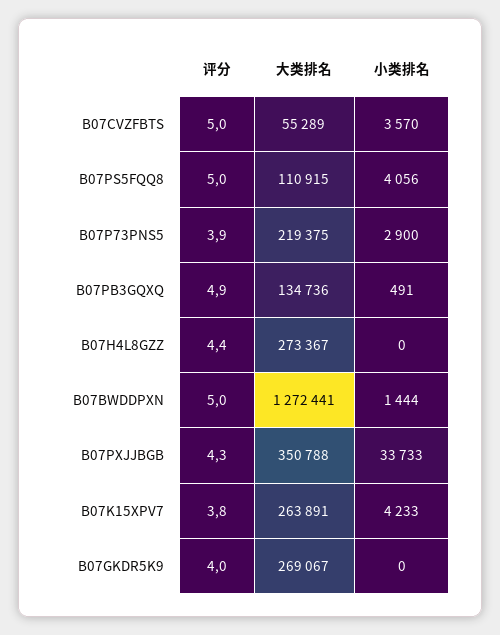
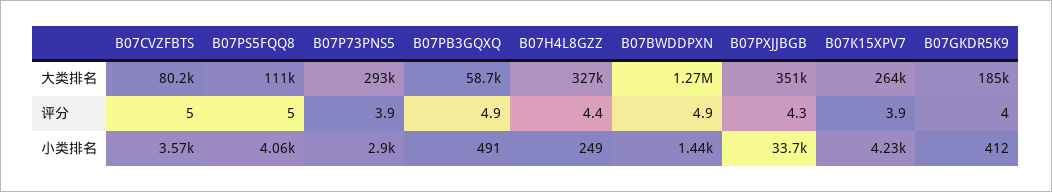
  {
    "评分": {
      "B07CVZFBTS": 5,
      "B07PS5FQQ8": 5,
      "B07P73PNS5": 3.9,
      "B07PB3GQXQ": 4.9,
      "B07H4L8GZZ": 4.4,
-     "B07BWDDPXN": 5,
+     "B07BWDDPXN": 4.9,
      "B07PXJJBGB": 4.3,
-     "B07K15XPV7": 3.8,
+     "B07K15XPV7": 3.9,
      "B07GKDR5K9": 4
    },
    "大类排名": {
-     "B07CVZFBTS": 55289,
+     "B07CVZFBTS": 80200,
      "B07PS5FQQ8": 110915,
-     "B07P73PNS5": 219375,
+     "B07P73PNS5": 293000,
-     "B07PB3GQXQ": 134736,
+     "B07PB3GQXQ": 58700,
-     "B07H4L8GZZ": 273367,
+     "B07H4L8GZZ": 327000,
      "B07BWDDPXN": 1272441,
      "B07PXJJBGB": 350788,
      "B07K15XPV7": 263891,
-     "B07GKDR5K9": 269067
+     "B07GKDR5K9": 185000
    },
    "小类排名": {
      "B07CVZFBTS": 3570,
      "B07PS5FQQ8": 4056,
      "B07P73PNS5": 2900,
      "B07PB3GQXQ": 491,
-     "B07H4L8GZZ": 0,
+     "B07H4L8GZZ": 249,
      "B07BWDDPXN": 1444,
      "B07PXJJBGB": 33733,
      "B07K15XPV7": 4233,
-     "B07GKDR5K9": 0
+     "B07GKDR5K9": 412
    }
  }

